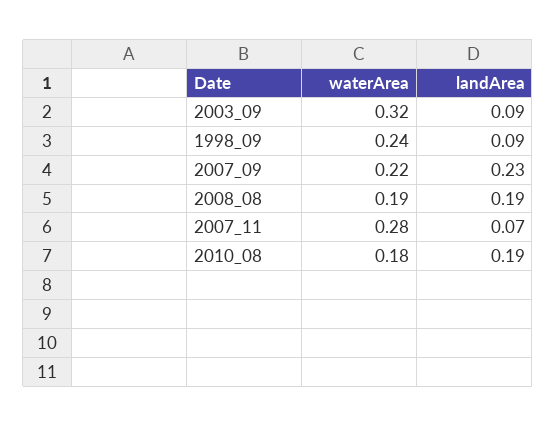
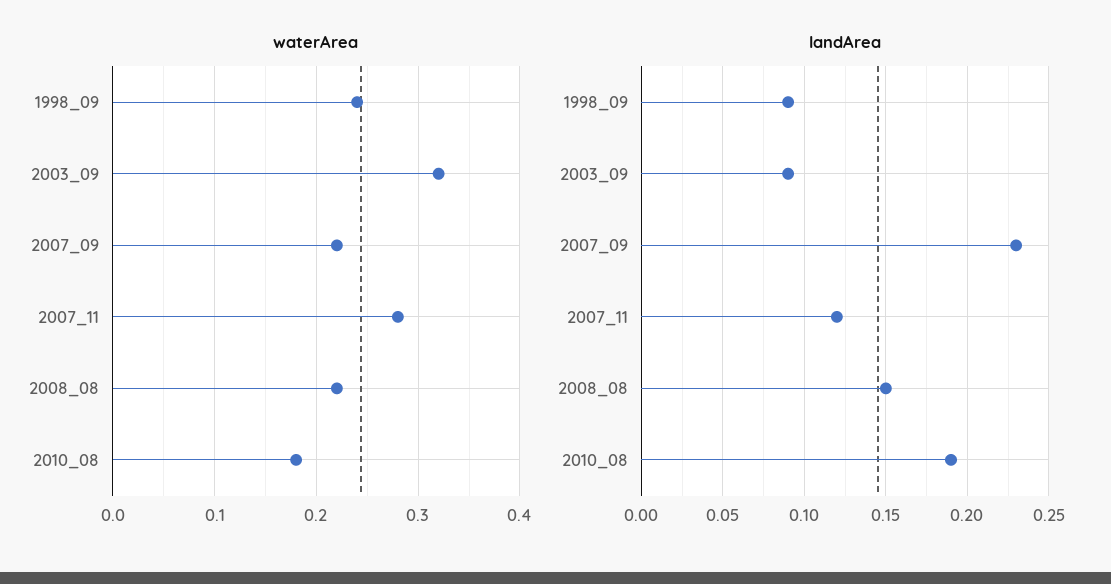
  {
    "waterArea": {
      "2003_09": 0.32,
      "1998_09": 0.24,
      "2007_09": 0.22,
-     "2008_08": 0.19,
+     "2008_08": 0.22,
      "2007_11": 0.28,
      "2010_08": 0.18
    },
    "landArea": {
      "2003_09": 0.09,
      "1998_09": 0.09,
      "2007_09": 0.23,
-     "2008_08": 0.19,
+     "2008_08": 0.15,
-     "2007_11": 0.07,
+     "2007_11": 0.12,
      "2010_08": 0.19
    }
  }

